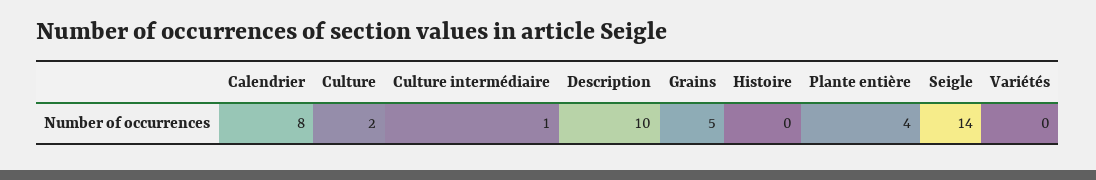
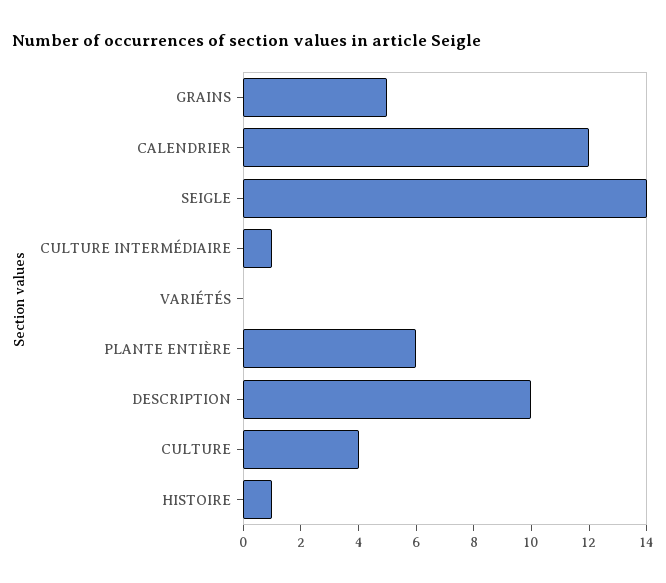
  {
-   "Calendrier": 8,
+   "Calendrier": 12,
-   "Culture": 2,
+   "Culture": 4,
    "Culture intermédiaire": 1,
    "Description": 10,
    "Grains": 5,
-   "Histoire": 0,
+   "Histoire": 1,
-   "Plante entière": 4,
+   "Plante entière": 6,
    "Seigle": 14,
    "Variétés": 0
  }

